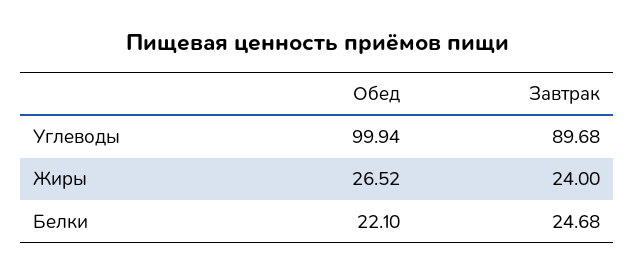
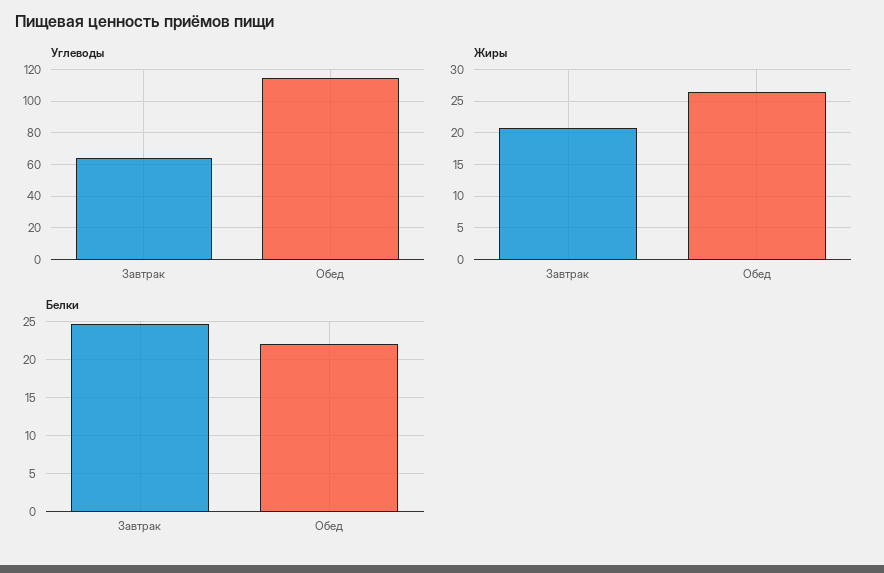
  {
    "Углеводы": {
-     "Обед": 99.94,
+     "Обед": 115,
-     "Завтрак": 89.68
+     "Завтрак": 65
    },
    "Жиры": {
      "Обед": 26.52,
-     "Завтрак": 24
+     "Завтрак": 21
    },
    "Белки": {
      "Обед": 22.1,
      "Завтрак": 24.68
    }
  }

